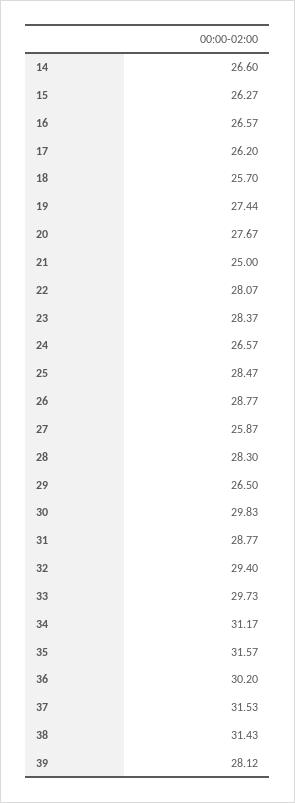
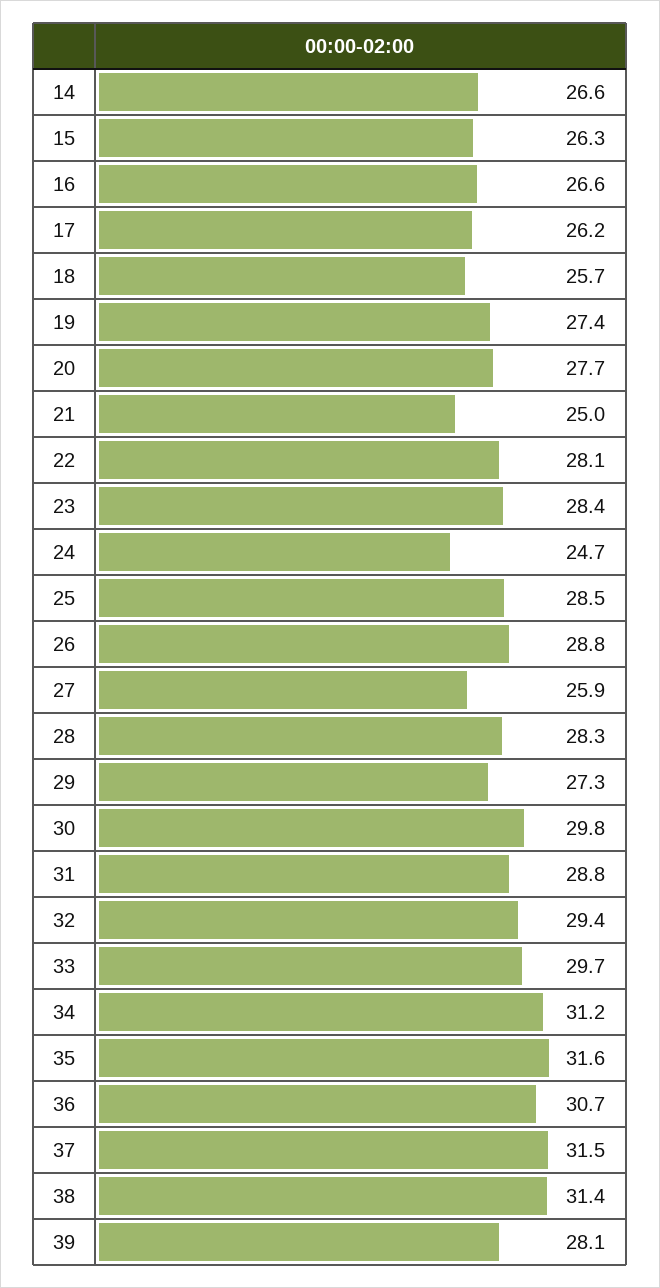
  {
    "14": 26.6,
    "15": 26.27,
    "16": 26.57,
    "17": 26.2,
    "18": 25.7,
    "19": 27.44,
    "20": 27.67,
    "21": 25,
    "22": 28.07,
    "23": 28.37,
-   "24": 26.57,
+   "24": 24.7,
    "25": 28.47,
    "26": 28.77,
    "27": 25.87,
    "28": 28.3,
-   "29": 26.5,
+   "29": 27.3,
    "30": 29.83,
    "31": 28.77,
    "32": 29.4,
    "33": 29.73,
    "34": 31.17,
    "35": 31.57,
-   "36": 30.2,
+   "36": 30.7,
    "37": 31.53,
    "38": 31.43,
    "39": 28.12
  }

